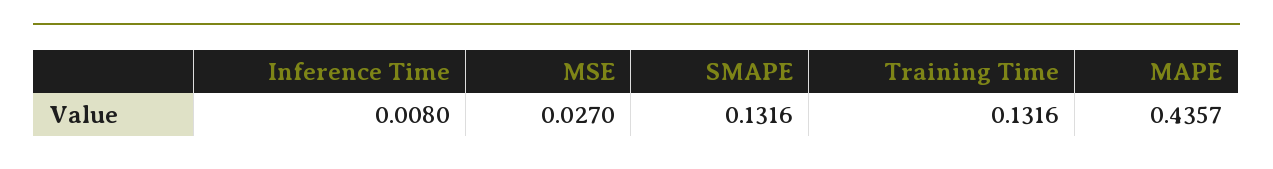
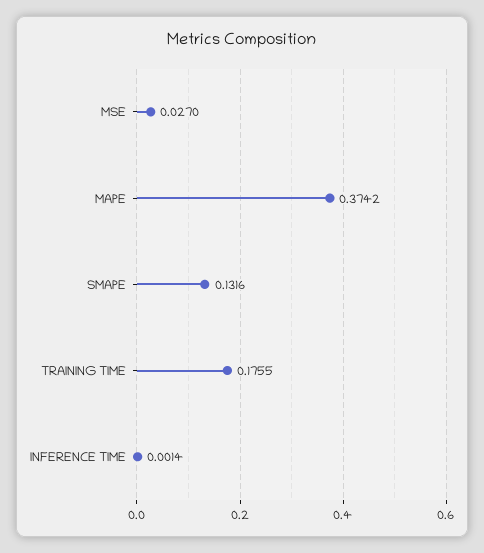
  {
-   "Inference Time": 0.008,
+   "Inference Time": 0.0014,
    "MSE": 0.027,
    "SMAPE": 0.1316,
-   "Training Time": 0.1316,
+   "Training Time": 0.1755,
-   "MAPE": 0.4357
+   "MAPE": 0.3742
  }

